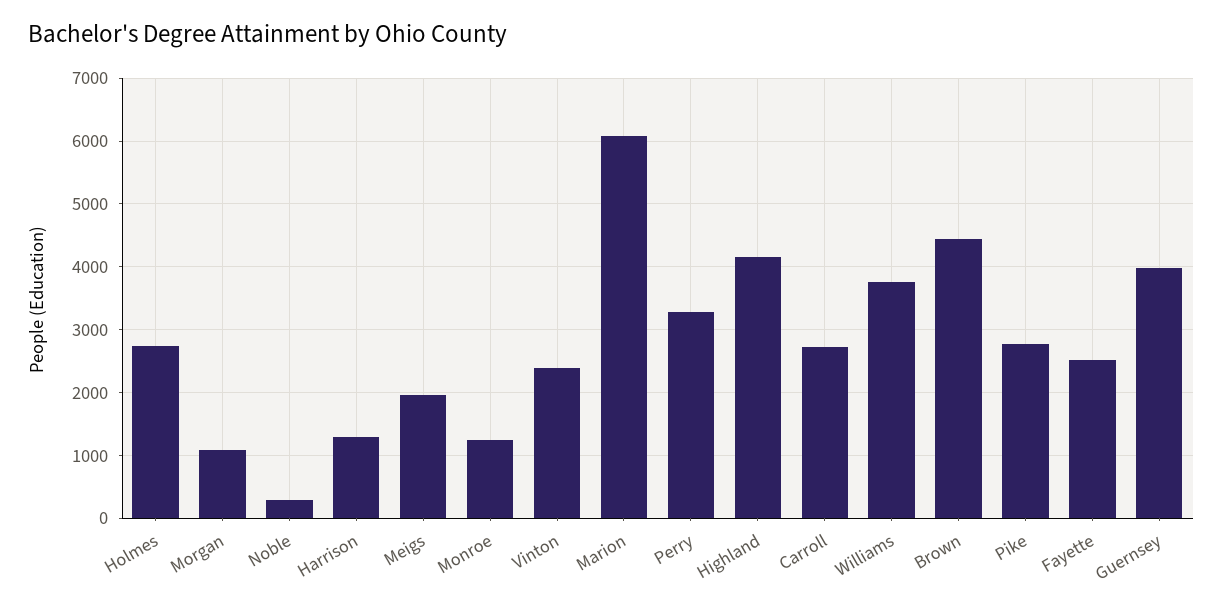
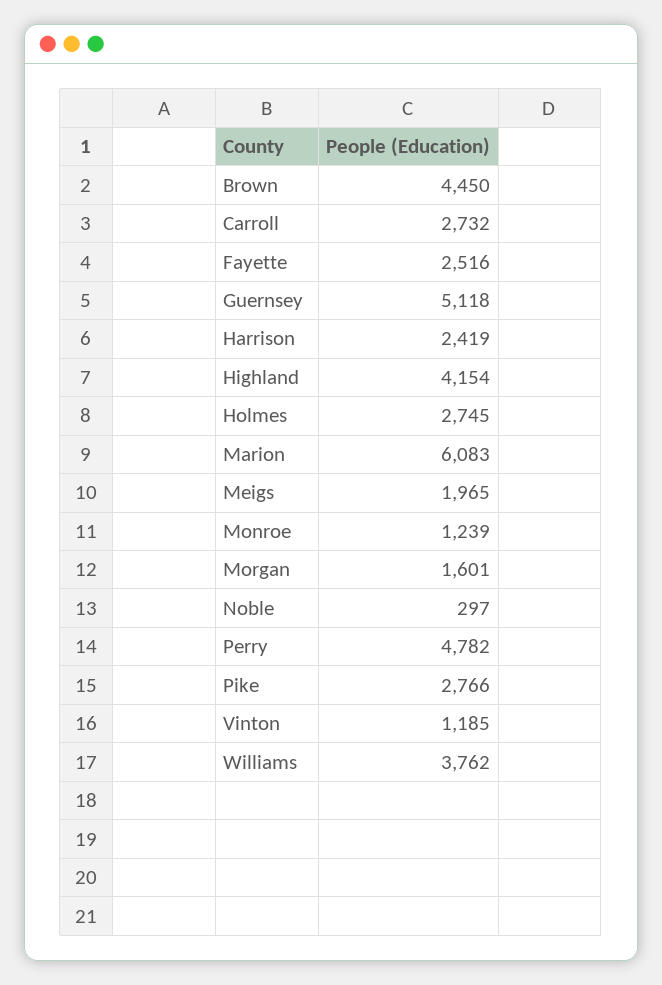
  {
    "Holmes": 2745,
-   "Morgan": 1100,
+   "Morgan": 1601,
    "Noble": 297,
-   "Harrison": 1300,
+   "Harrison": 2419,
    "Meigs": 1965,
    "Monroe": 1239,
-   "Vinton": 2400,
+   "Vinton": 1185,
    "Marion": 6083,
-   "Perry": 3300,
+   "Perry": 4782,
    "Highland": 4154,
    "Carroll": 2732,
    "Williams": 3762,
    "Brown": 4450,
    "Pike": 2766,
    "Fayette": 2516,
-   "Guernsey": 4000
+   "Guernsey": 5118
  }

